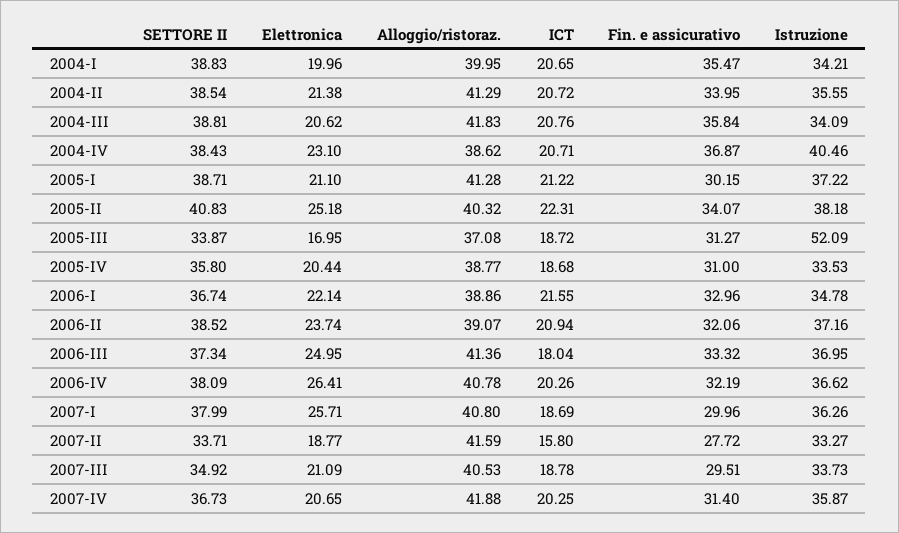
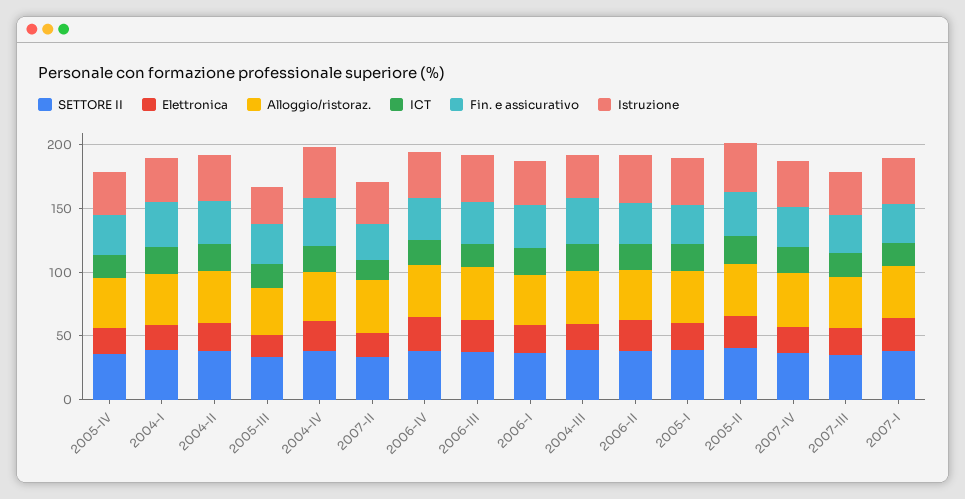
  {
    "SETTORE II": {
      "2004-I": 38.83,
      "2004-II": 38.54,
      "2004-III": 38.81,
      "2004-IV": 38.43,
      "2005-I": 38.71,
      "2005-II": 40.83,
      "2005-III": 33.87,
      "2005-IV": 35.8,
      "2006-I": 36.74,
      "2006-II": 38.52,
      "2006-III": 37.34,
      "2006-IV": 38.09,
      "2007-I": 37.99,
      "2007-II": 33.71,
      "2007-III": 34.92,
      "2007-IV": 36.73
    },
    "Elettronica": {
      "2004-I": 19.96,
      "2004-II": 21.38,
      "2004-III": 20.62,
      "2004-IV": 23.1,
      "2005-I": 21.1,
      "2005-II": 25.18,
      "2005-III": 16.95,
      "2005-IV": 20.44,
      "2006-I": 22.14,
      "2006-II": 23.74,
      "2006-III": 24.95,
      "2006-IV": 26.41,
      "2007-I": 25.71,
      "2007-II": 18.77,
      "2007-III": 21.09,
      "2007-IV": 20.65
    },
    "Alloggio/ristoraz.": {
      "2004-I": 39.95,
      "2004-II": 41.29,
      "2004-III": 41.83,
      "2004-IV": 38.62,
      "2005-I": 41.28,
      "2005-II": 40.32,
      "2005-III": 37.08,
      "2005-IV": 38.77,
      "2006-I": 38.86,
      "2006-II": 39.07,
      "2006-III": 41.36,
      "2006-IV": 40.78,
      "2007-I": 40.8,
      "2007-II": 41.59,
      "2007-III": 40.53,
      "2007-IV": 41.88
    },
    "ICT": {
      "2004-I": 20.65,
      "2004-II": 20.72,
      "2004-III": 20.76,
      "2004-IV": 20.71,
      "2005-I": 21.22,
      "2005-II": 22.31,
      "2005-III": 18.72,
      "2005-IV": 18.68,
      "2006-I": 21.55,
      "2006-II": 20.94,
      "2006-III": 18.04,
      "2006-IV": 20.26,
      "2007-I": 18.69,
      "2007-II": 15.8,
      "2007-III": 18.78,
      "2007-IV": 20.25
    },
    "Fin. e assicurativo": {
      "2004-I": 35.47,
      "2004-II": 33.95,
      "2004-III": 35.84,
      "2004-IV": 36.87,
      "2005-I": 30.15,
      "2005-II": 34.07,
      "2005-III": 31.27,
      "2005-IV": 31,
      "2006-I": 32.96,
      "2006-II": 32.06,
      "2006-III": 33.32,
      "2006-IV": 32.19,
      "2007-I": 29.96,
      "2007-II": 27.72,
      "2007-III": 29.51,
      "2007-IV": 31.4
    },
    "Istruzione": {
      "2004-I": 34.21,
      "2004-II": 35.55,
      "2004-III": 34.09,
      "2004-IV": 40.46,
      "2005-I": 37.22,
      "2005-II": 38.18,
-     "2005-III": 52.09,
+     "2005-III": 30,
      "2005-IV": 33.53,
      "2006-I": 34.78,
      "2006-II": 37.16,
      "2006-III": 36.95,
      "2006-IV": 36.62,
      "2007-I": 36.26,
      "2007-II": 33.27,
      "2007-III": 33.73,
      "2007-IV": 35.87
    }
  }

